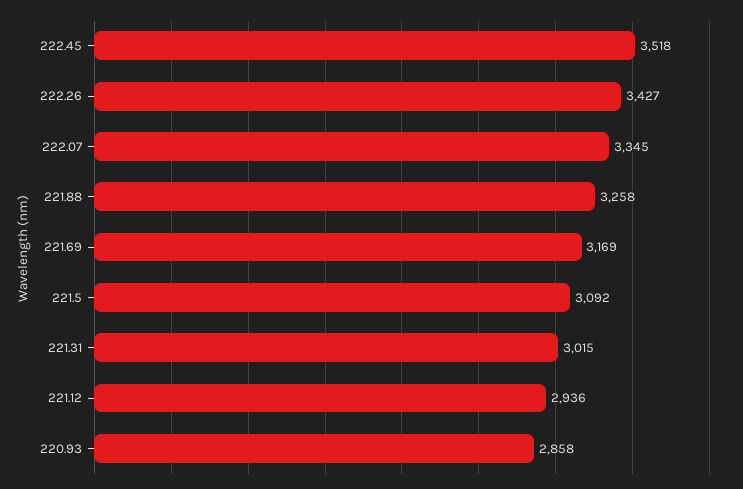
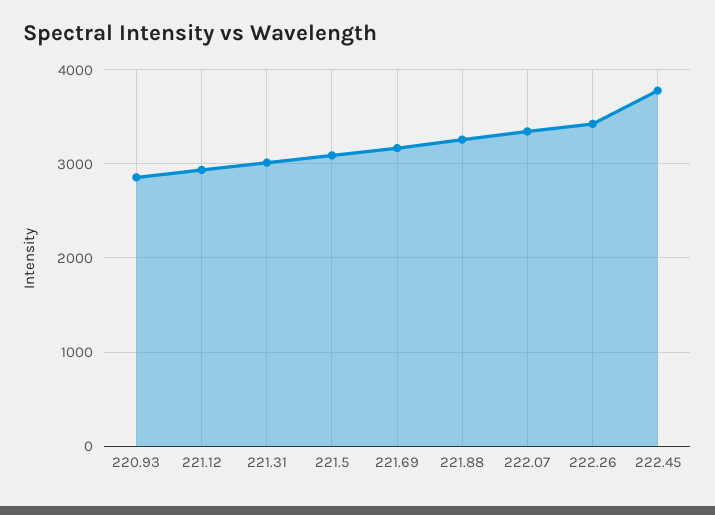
  {
-   "222.45": 3518,
+   "222.45": 3800,
    "222.26": 3427,
    "222.07": 3345,
    "221.88": 3258,
    "221.69": 3169,
    "221.5": 3092,
    "221.31": 3015,
    "221.12": 2936,
    "220.93": 2858
  }

